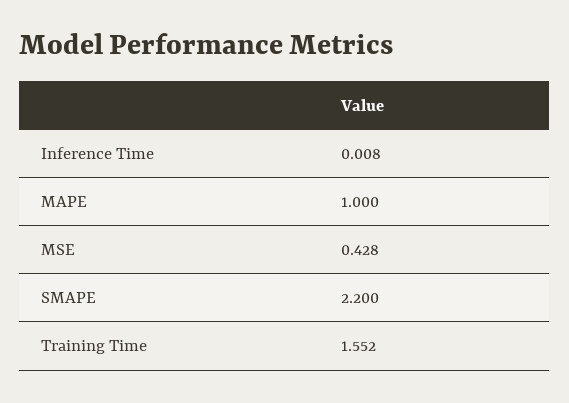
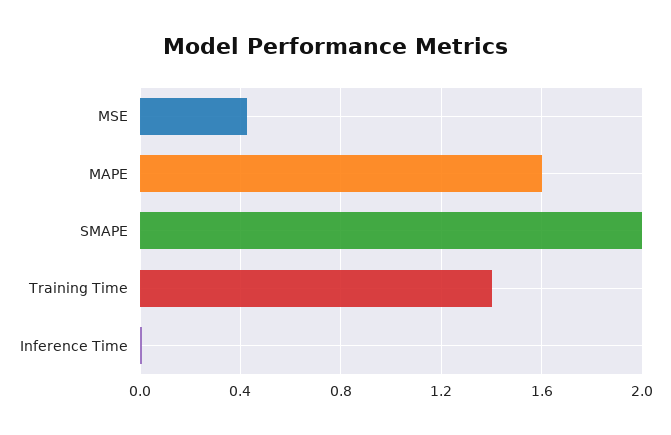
  {
    "Inference Time": 0.008,
-   "MAPE": 1,
+   "MAPE": 1.6,
    "MSE": 0.428,
-   "SMAPE": 2.2,
+   "SMAPE": 2,
-   "Training Time": 1.552
+   "Training Time": 1.4
  }

